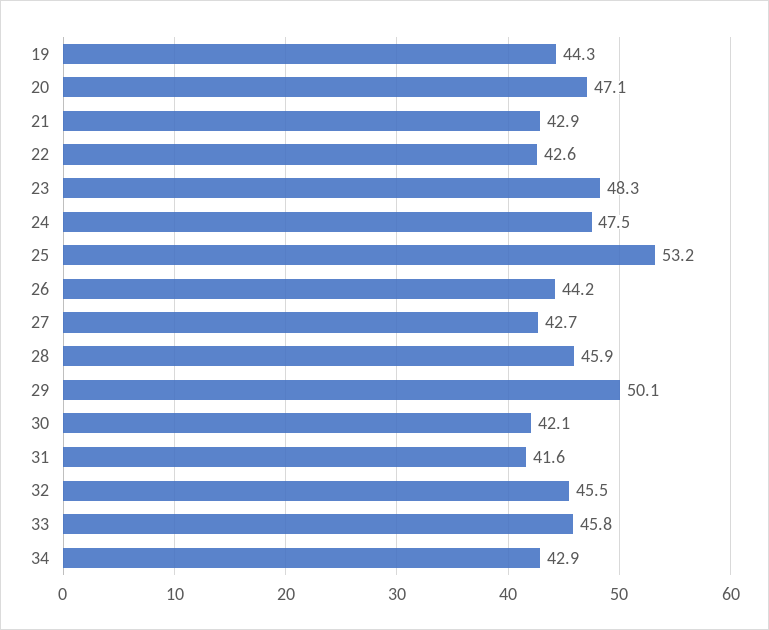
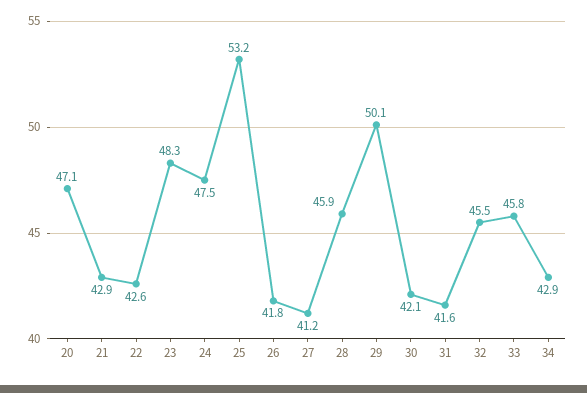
  {
-   "19": 44.3,
    "20": 47.1,
    "21": 42.9,
    "22": 42.6,
    "23": 48.3,
    "24": 47.5,
    "25": 53.2,
-   "26": 44.2,
+   "26": 41.8,
-   "27": 42.7,
+   "27": 41.2,
    "28": 45.9,
    "29": 50.1,
    "30": 42.1,
    "31": 41.6,
    "32": 45.5,
    "33": 45.8,
    "34": 42.9
  }

